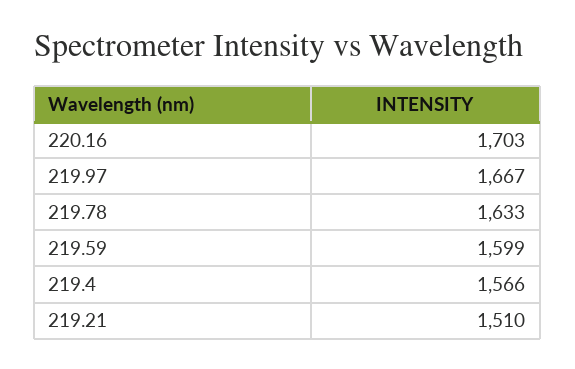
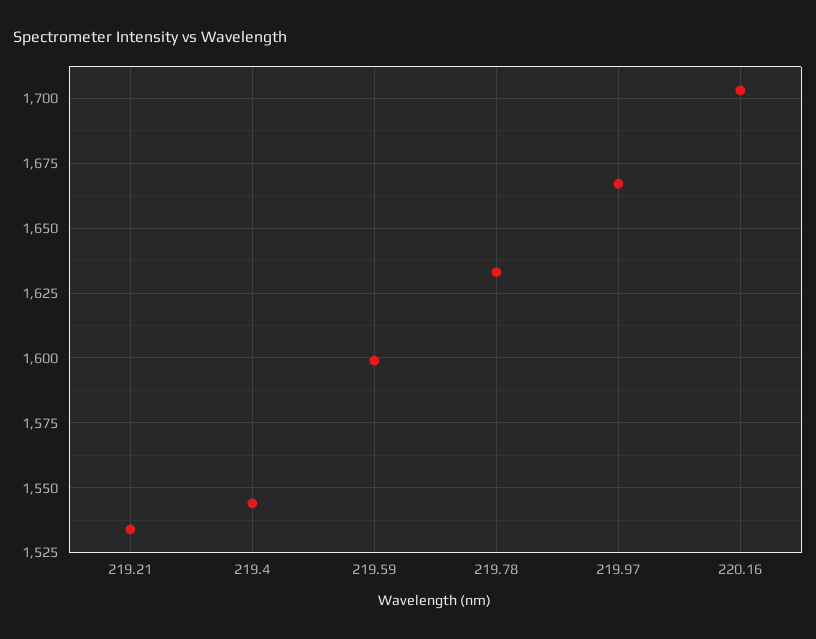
  {
    "220.16": 1703,
    "219.97": 1667,
    "219.78": 1633,
    "219.59": 1599,
-   "219.4": 1566,
+   "219.4": 1545,
-   "219.21": 1510
+   "219.21": 1535
  }

